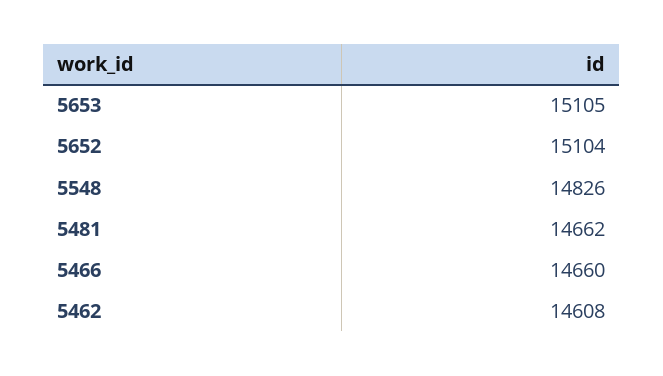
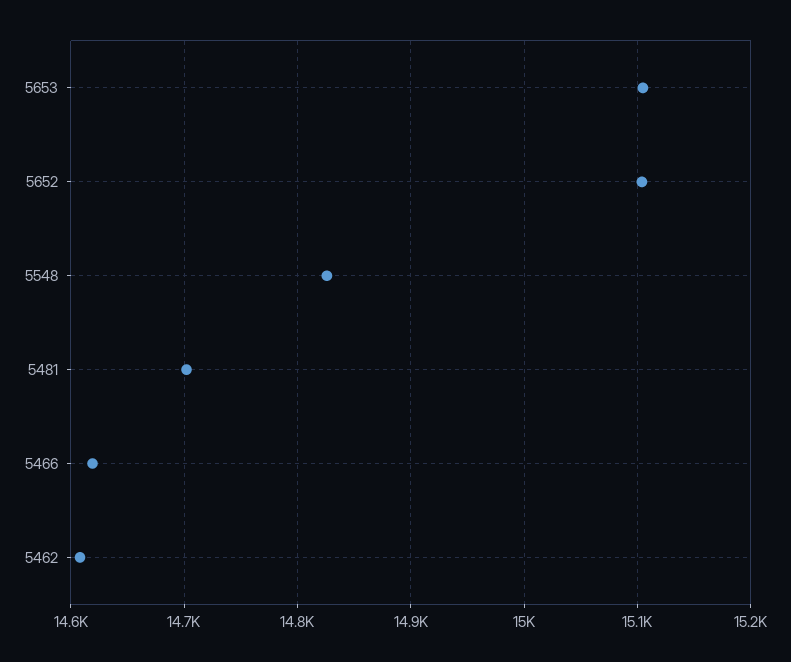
  {
    "5653": 15105,
    "5652": 15104,
    "5548": 14826,
-   "5481": 14662,
+   "5481": 14700,
-   "5466": 14660,
+   "5466": 14620,
    "5462": 14608
  }

